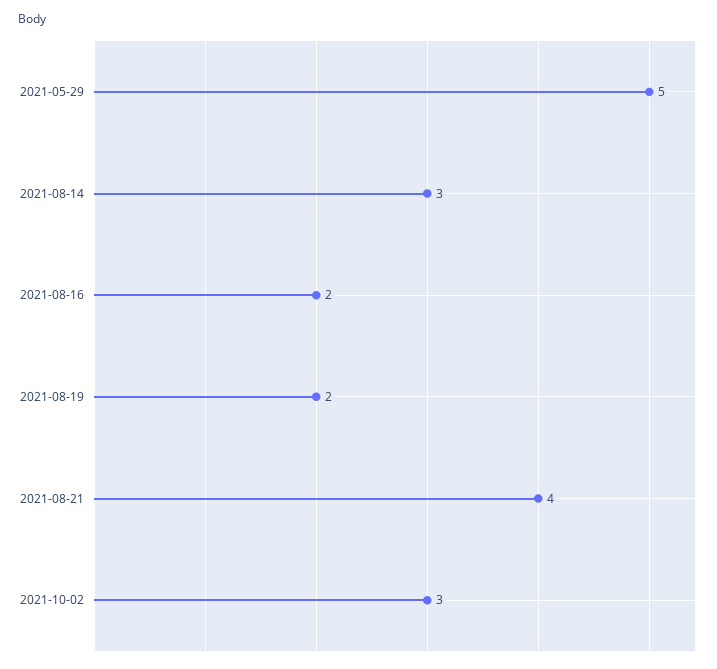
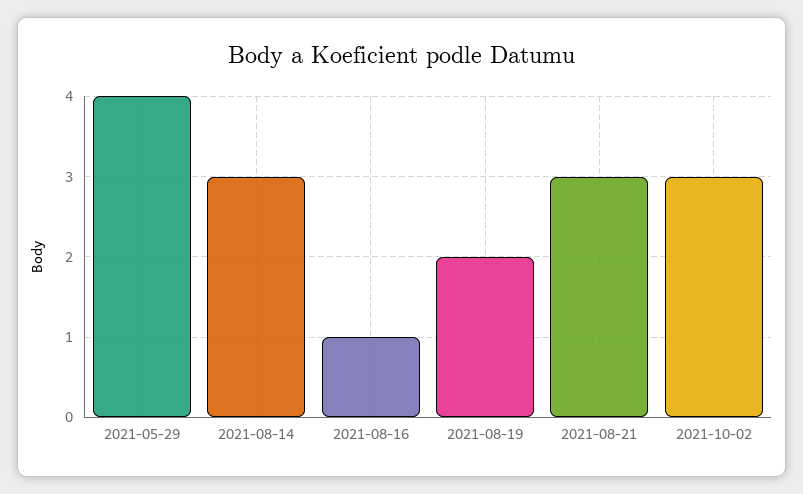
  {
-   "2021-05-29": 5,
+   "2021-05-29": 4,
    "2021-08-14": 3,
-   "2021-08-16": 2,
+   "2021-08-16": 1,
    "2021-08-19": 2,
-   "2021-08-21": 4,
+   "2021-08-21": 3,
    "2021-10-02": 3
  }

